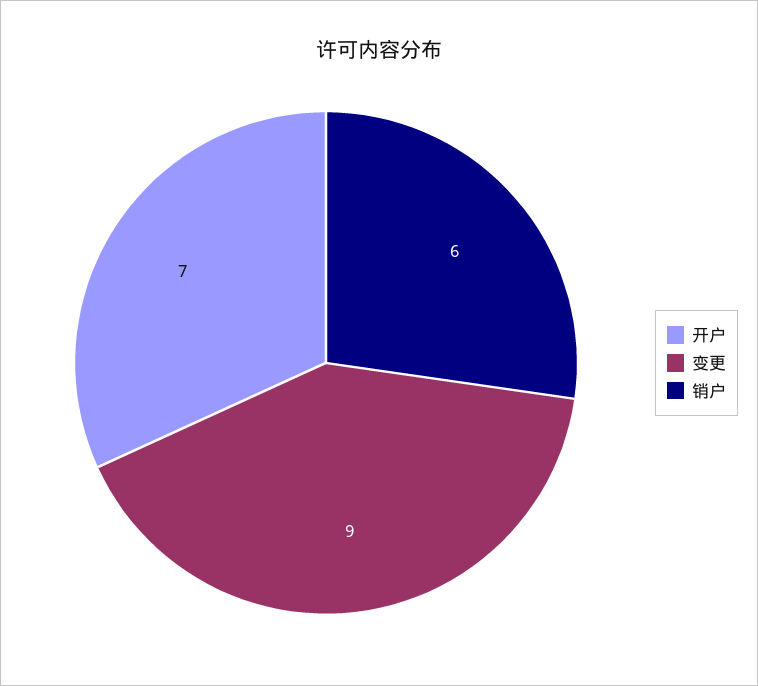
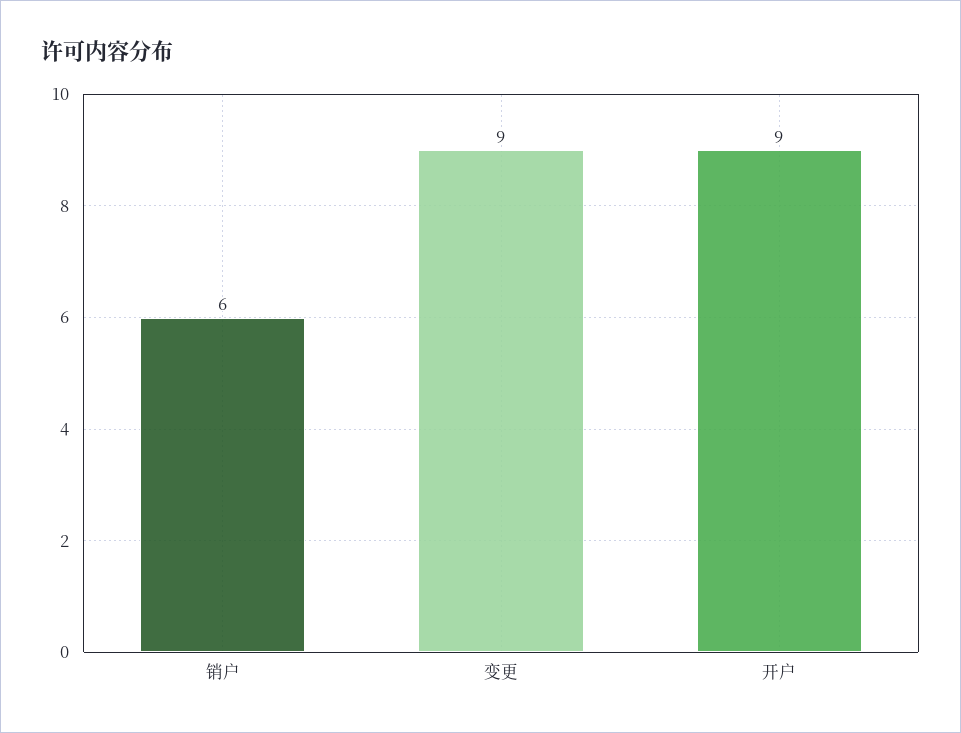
  {
-   "开户": 7,
+   "开户": 9,
    "变更": 9,
    "销户": 6
  }

